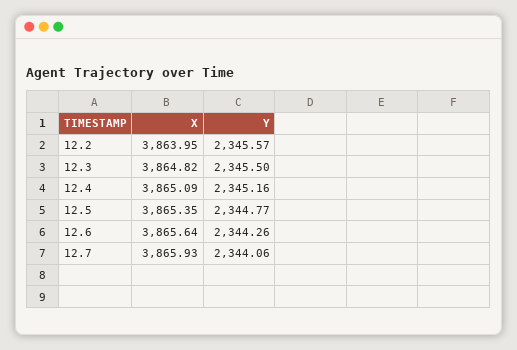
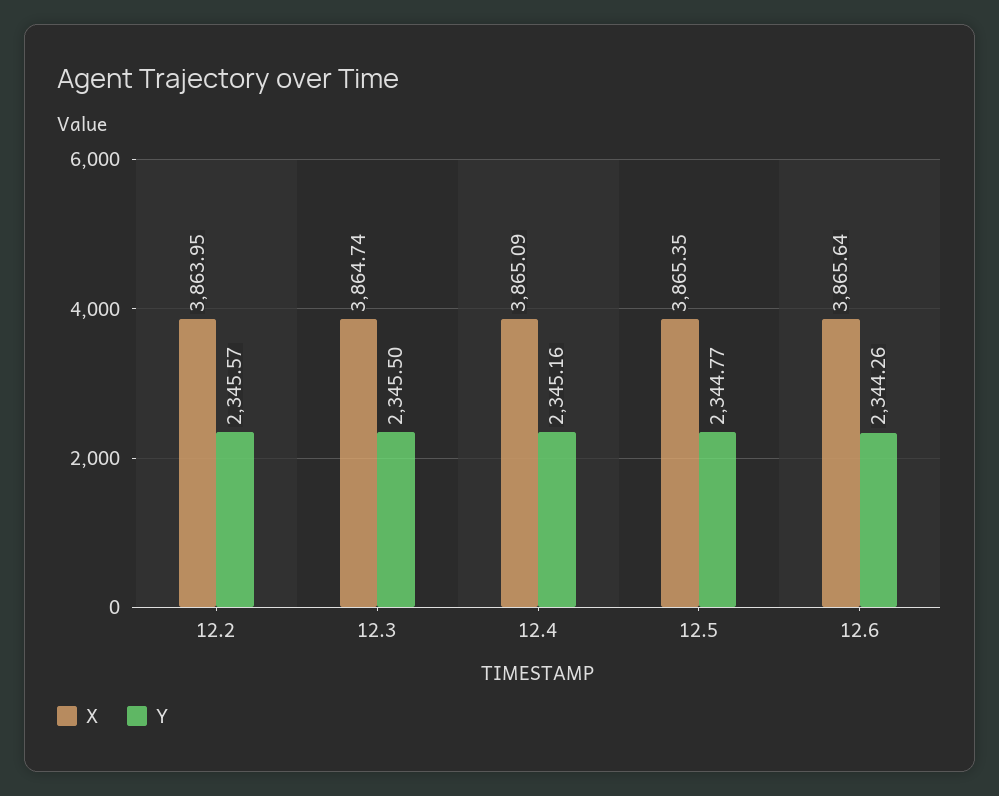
  {
    "X": {
      "12.2": 3863.95,
-     "12.3": 3864.82,
+     "12.3": 3864.74,
      "12.4": 3865.09,
      "12.5": 3865.35,
-     "12.6": 3865.64,
+     "12.6": 3865.64
-     "12.7": 3865.93
    },
    "Y": {
      "12.2": 2345.57,
      "12.3": 2345.5,
      "12.4": 2345.16,
      "12.5": 2344.77,
-     "12.6": 2344.26,
+     "12.6": 2344.26
-     "12.7": 2344.06
    }
  }

